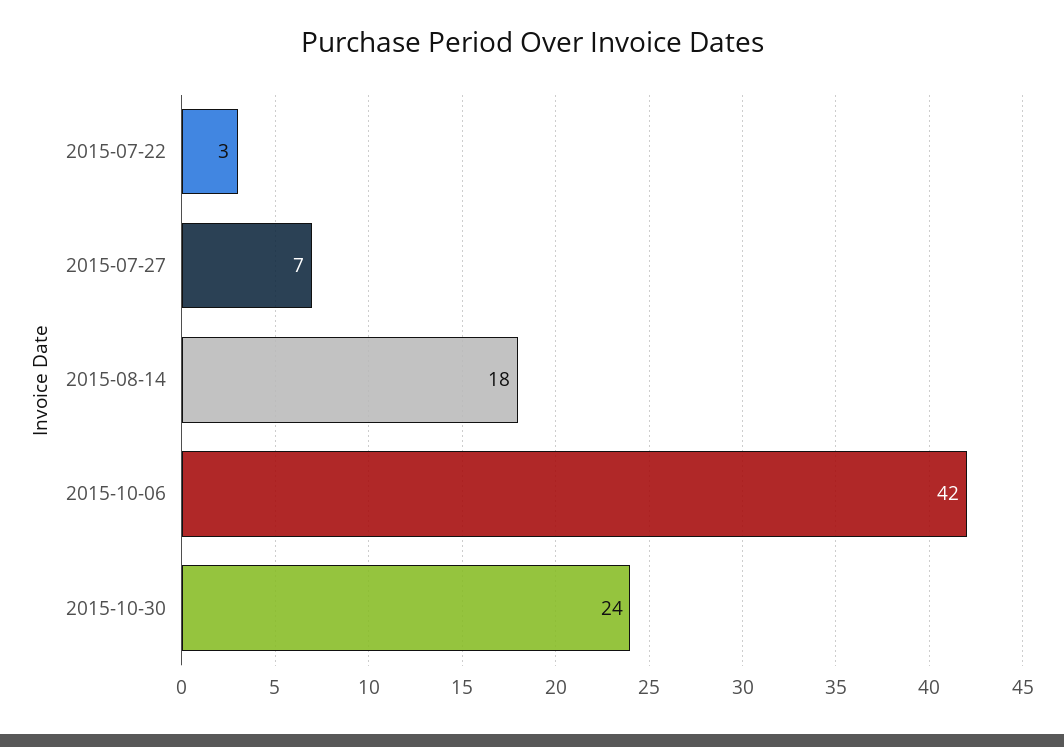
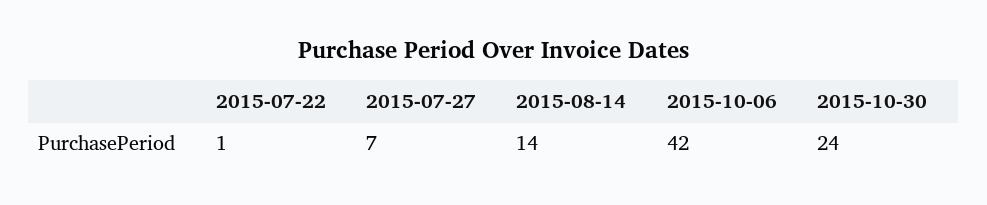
  {
-   "2015-07-22": 3,
+   "2015-07-22": 1,
    "2015-07-27": 7,
-   "2015-08-14": 18,
+   "2015-08-14": 14,
    "2015-10-06": 42,
    "2015-10-30": 24
  }

